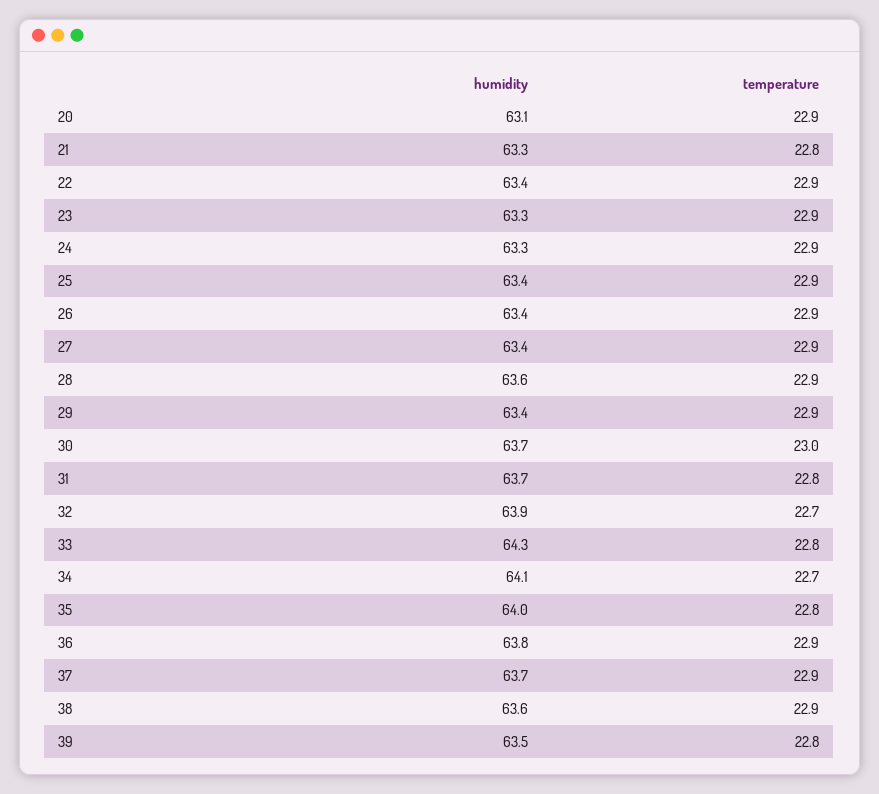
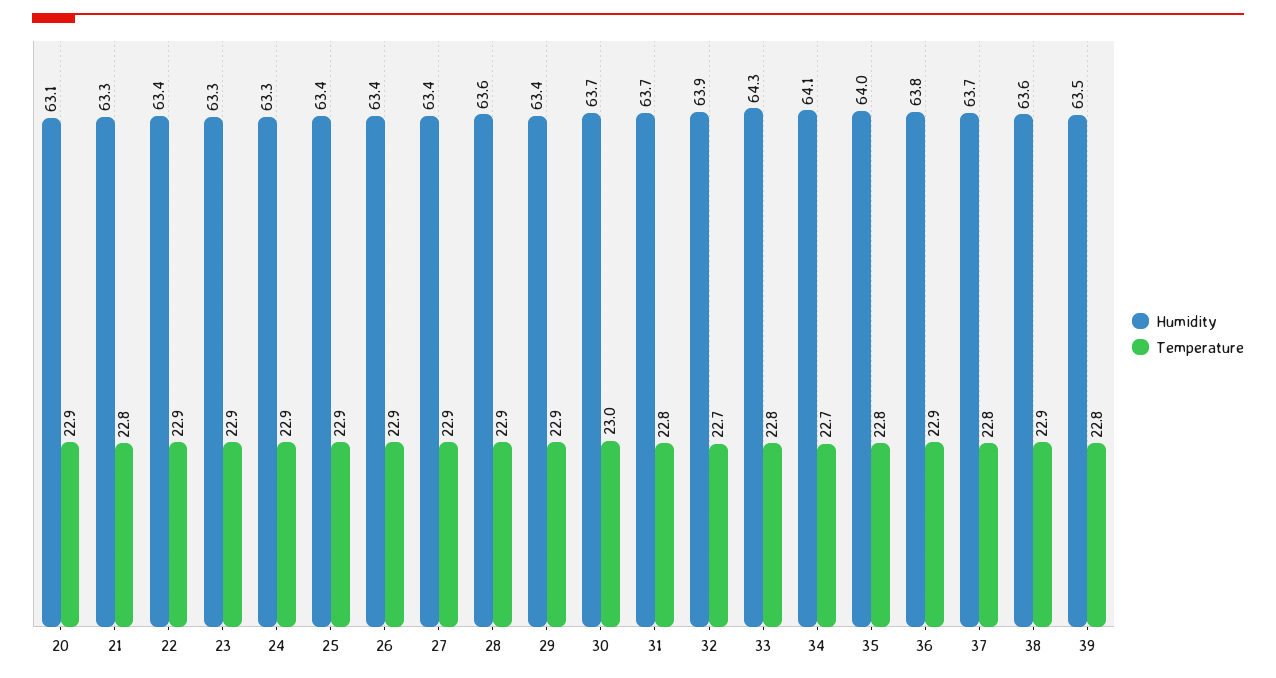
  {
    "humidity": {
      "20": 63.1,
      "21": 63.3,
      "22": 63.4,
      "23": 63.3,
      "24": 63.3,
      "25": 63.4,
      "26": 63.4,
      "27": 63.4,
      "28": 63.6,
      "29": 63.4,
      "30": 63.7,
      "31": 63.7,
      "32": 63.9,
      "33": 64.3,
      "34": 64.1,
      "35": 64,
      "36": 63.8,
      "37": 63.7,
      "38": 63.6,
      "39": 63.5
    },
    "temperature": {
      "20": 22.9,
      "21": 22.8,
      "22": 22.9,
      "23": 22.9,
      "24": 22.9,
      "25": 22.9,
      "26": 22.9,
      "27": 22.9,
      "28": 22.9,
      "29": 22.9,
      "30": 23,
      "31": 22.8,
      "32": 22.7,
      "33": 22.8,
      "34": 22.7,
      "35": 22.8,
      "36": 22.9,
-     "37": 22.9,
+     "37": 22.8,
      "38": 22.9,
      "39": 22.8
    }
  }

